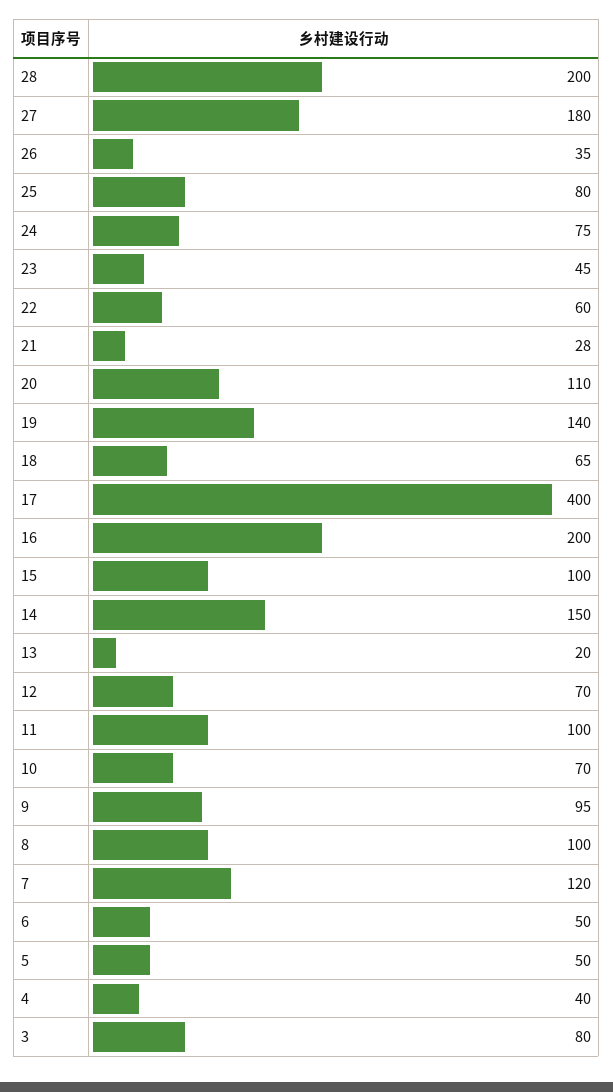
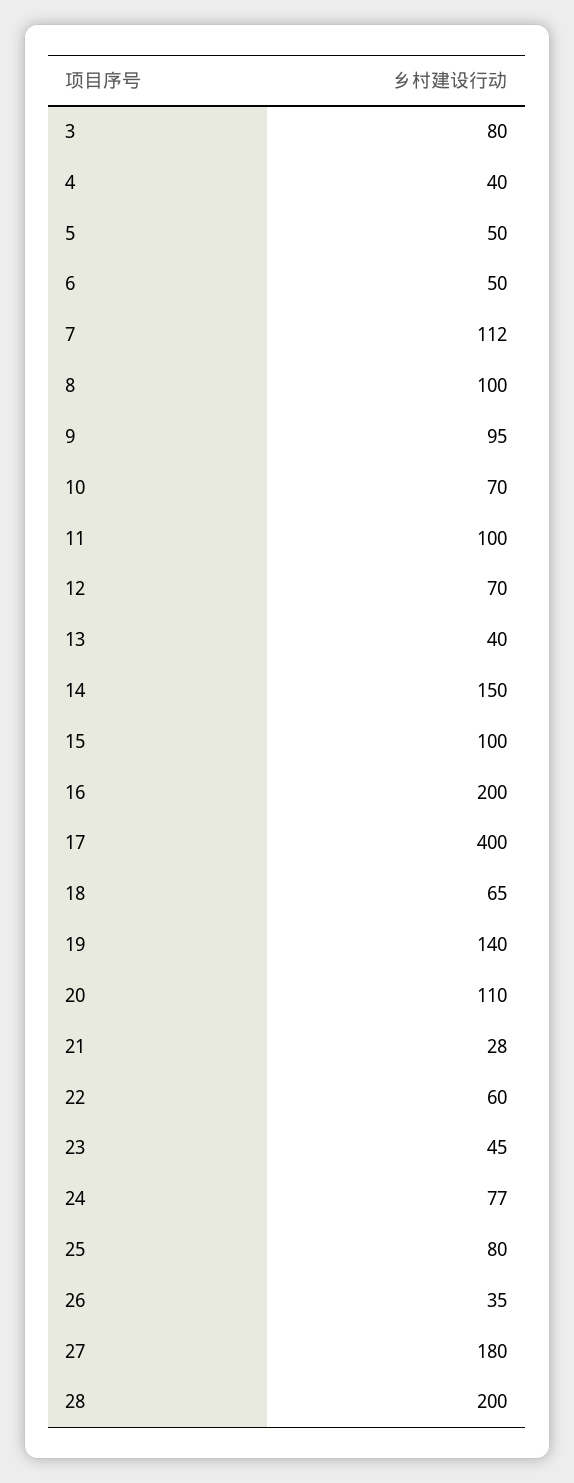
  {
    "28": 200,
    "27": 180,
    "26": 35,
    "25": 80,
-   "24": 75,
+   "24": 77,
    "23": 45,
    "22": 60,
    "21": 28,
    "20": 110,
    "19": 140,
    "18": 65,
    "17": 400,
    "16": 200,
    "15": 100,
    "14": 150,
-   "13": 20,
+   "13": 40,
    "12": 70,
    "11": 100,
    "10": 70,
    "9": 95,
    "8": 100,
-   "7": 120,
+   "7": 112,
    "6": 50,
    "5": 50,
    "4": 40,
    "3": 80
  }

